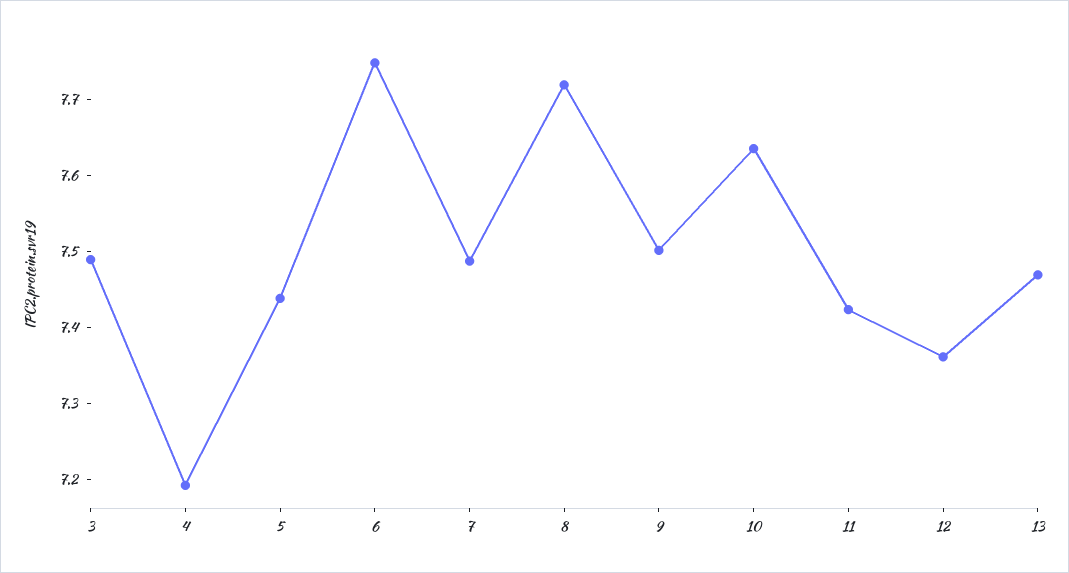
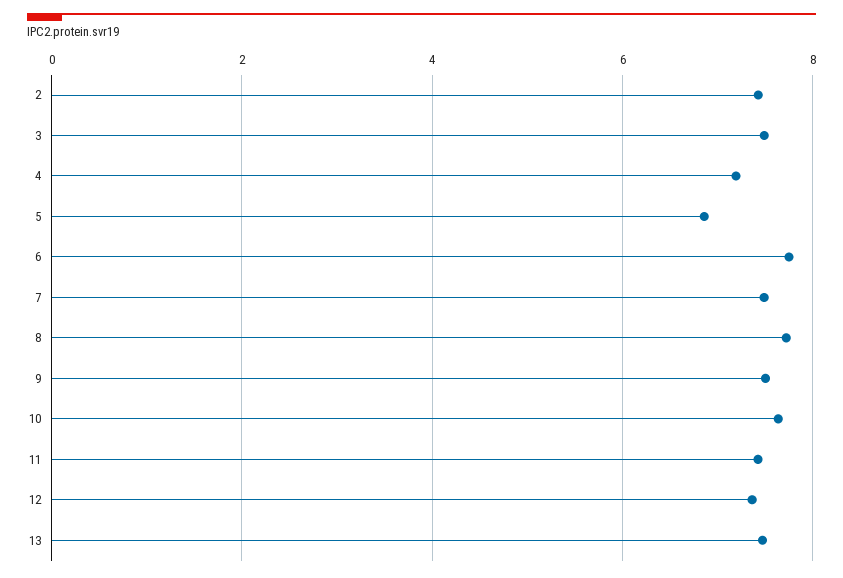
  {
    "3": 7.48,
    "4": 7.2,
-   "5": 7.44,
+   "5": 6.8,
    "6": 7.74,
    "7": 7.48,
    "8": 7.72,
    "9": 7.5,
    "10": 7.64,
    "11": 7.42,
    "12": 7.36,
-   "13": 7.46
+   "13": 7.46,
+   "2": 7.4
  }

